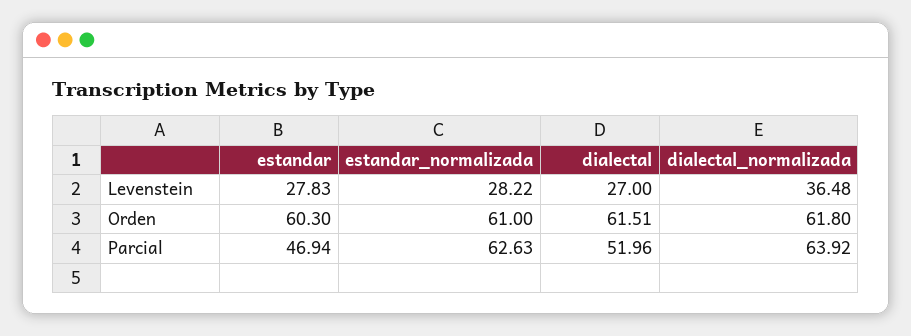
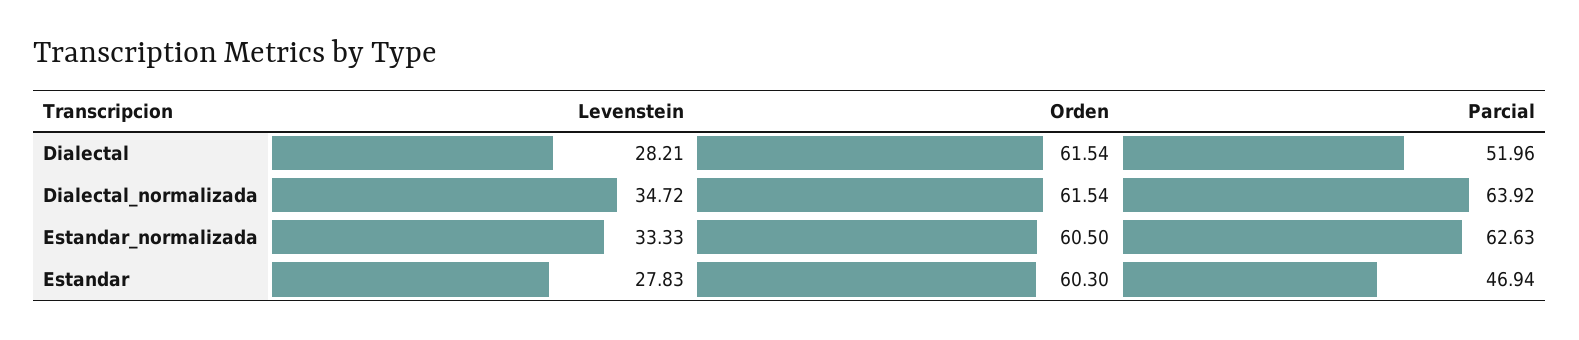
  {
    "estandar": {
      "Levenstein": 27.83,
      "Orden": 60.3,
      "Parcial": 46.94
    },
    "estandar_normalizada": {
-     "Levenstein": 28.22,
+     "Levenstein": 33.33,
-     "Orden": 61,
+     "Orden": 60.5,
      "Parcial": 62.63
    },
    "dialectal": {
-     "Levenstein": 27,
+     "Levenstein": 28.21,
-     "Orden": 61.51,
+     "Orden": 61.54,
      "Parcial": 51.96
    },
    "dialectal_normalizada": {
-     "Levenstein": 36.48,
+     "Levenstein": 34.72,
-     "Orden": 61.8,
+     "Orden": 61.54,
      "Parcial": 63.92
    }
  }

